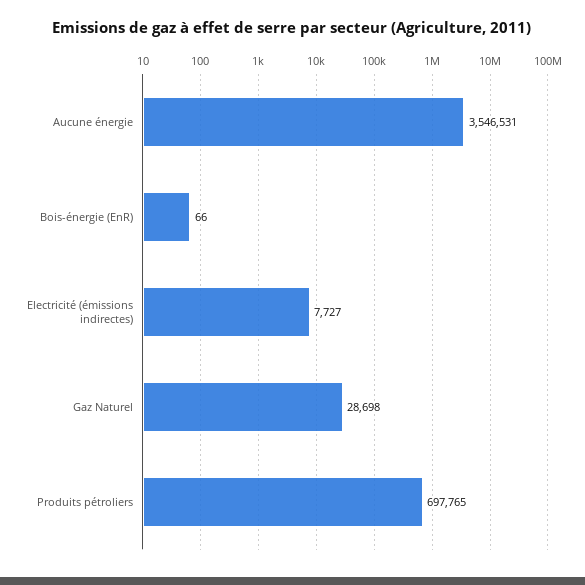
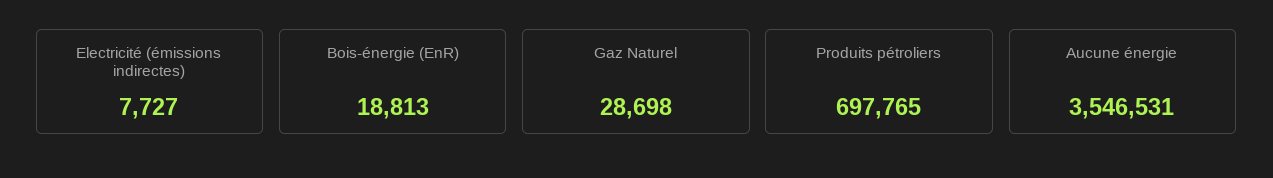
  {
    "Aucune énergie": 3546531,
-   "Bois-énergie (EnR)": 66,
+   "Bois-énergie (EnR)": 18813,
    "Electricité (émissions indirectes)": 7727,
    "Gaz Naturel": 28698,
    "Produits pétroliers": 697765
  }

